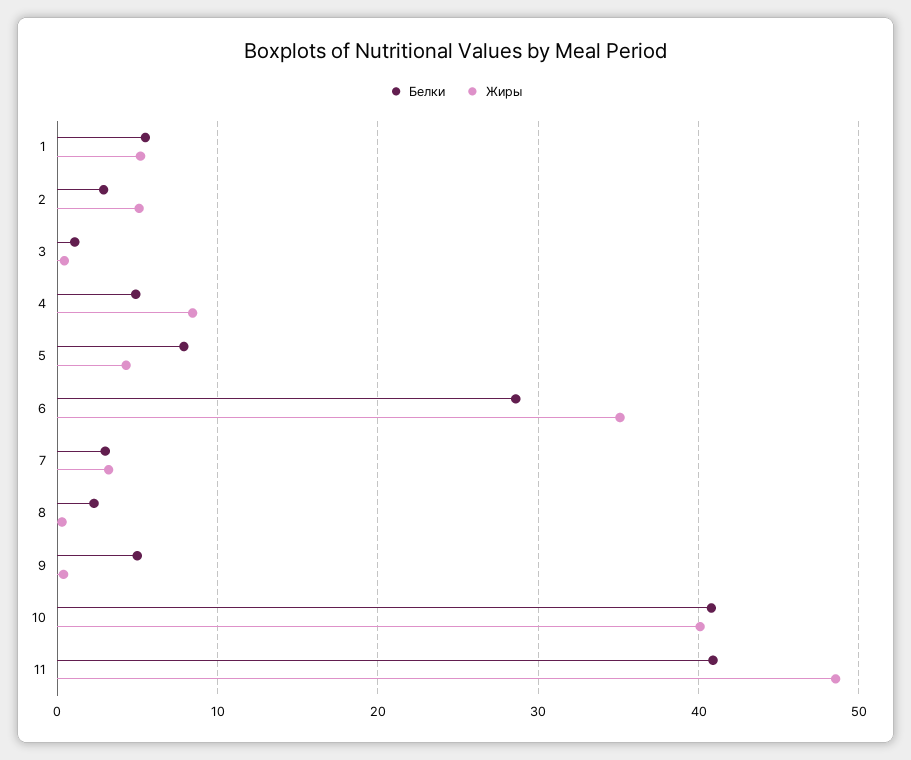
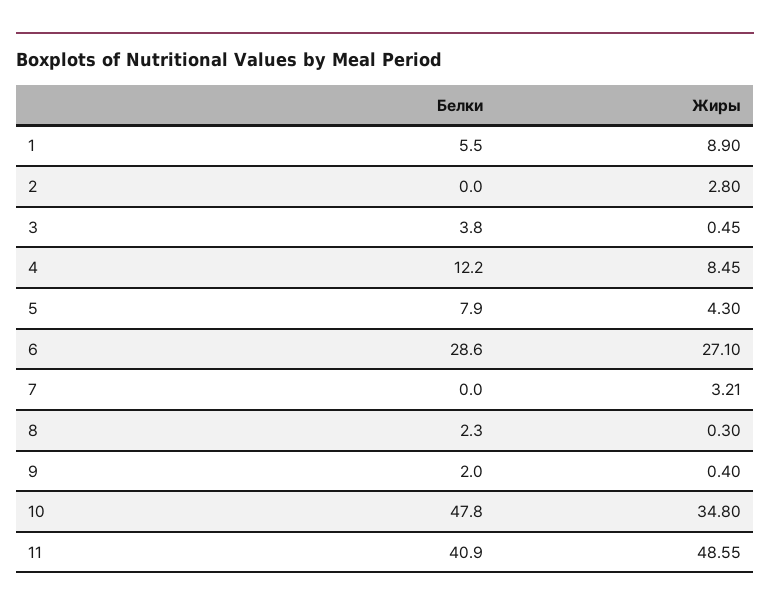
  {
    "Белки": {
      "1": 5.5,
-     "2": 3,
+     "2": 0,
-     "3": 1,
+     "3": 3.8,
-     "4": 5,
+     "4": 12.2,
      "5": 7.9,
      "6": 28.6,
-     "7": 3,
+     "7": 0,
      "8": 2.3,
-     "9": 5,
+     "9": 2,
-     "10": 41,
+     "10": 47.8,
      "11": 40.9
    },
    "Жиры": {
-     "1": 5,
+     "1": 8.9,
-     "2": 5,
+     "2": 2.8,
      "3": 0.45,
      "4": 8.45,
      "5": 4.3,
-     "6": 35,
+     "6": 27.1,
      "7": 3.21,
      "8": 0.3,
      "9": 0.4,
-     "10": 40,
+     "10": 34.8,
      "11": 48.55
    }
  }

